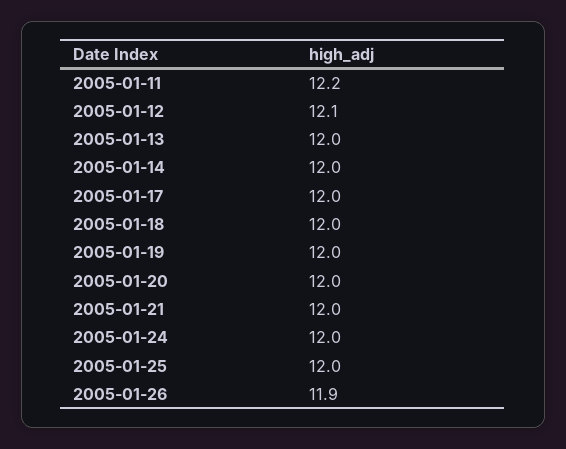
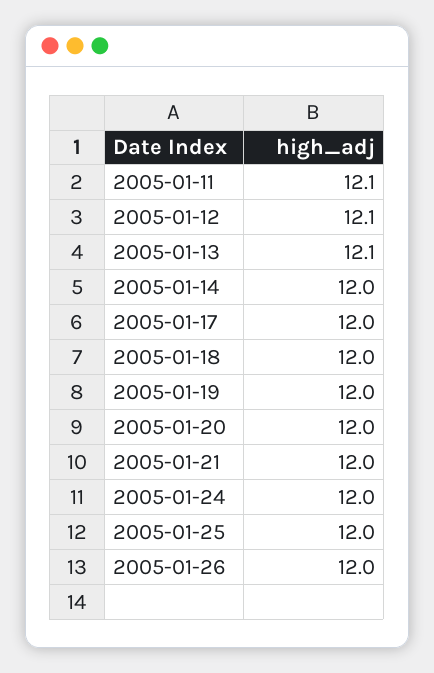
  {
-   "2005-01-11": 12.2,
+   "2005-01-11": 12.1,
    "2005-01-12": 12.1,
-   "2005-01-13": 12,
+   "2005-01-13": 12.1,
    "2005-01-14": 12,
    "2005-01-17": 12,
    "2005-01-18": 12,
    "2005-01-19": 12,
    "2005-01-20": 12,
    "2005-01-21": 12,
    "2005-01-24": 12,
    "2005-01-25": 12,
-   "2005-01-26": 11.9
+   "2005-01-26": 12
  }

